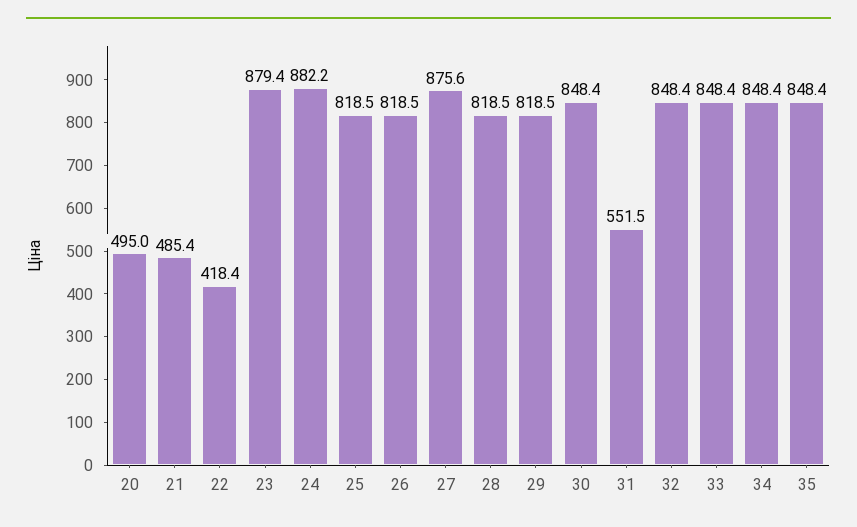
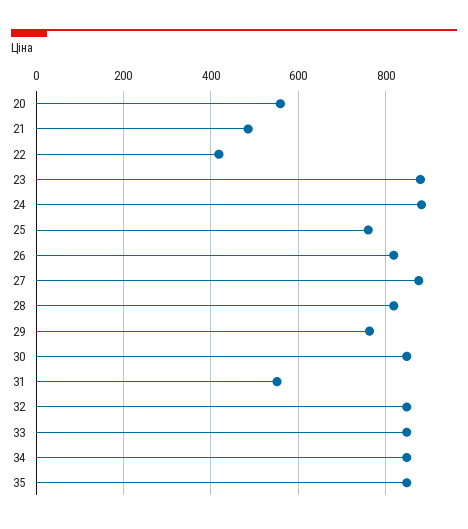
  {
-   "20": 495,
+   "20": 560,
    "21": 485.4,
    "22": 418.4,
    "23": 879.4,
    "24": 882.2,
-   "25": 818.5,
+   "25": 760,
    "26": 818.5,
    "27": 875.6,
    "28": 818.5,
-   "29": 818.5,
+   "29": 760,
    "30": 848.4,
    "31": 551.5,
    "32": 848.4,
    "33": 848.4,
    "34": 848.4,
    "35": 848.4
  }

